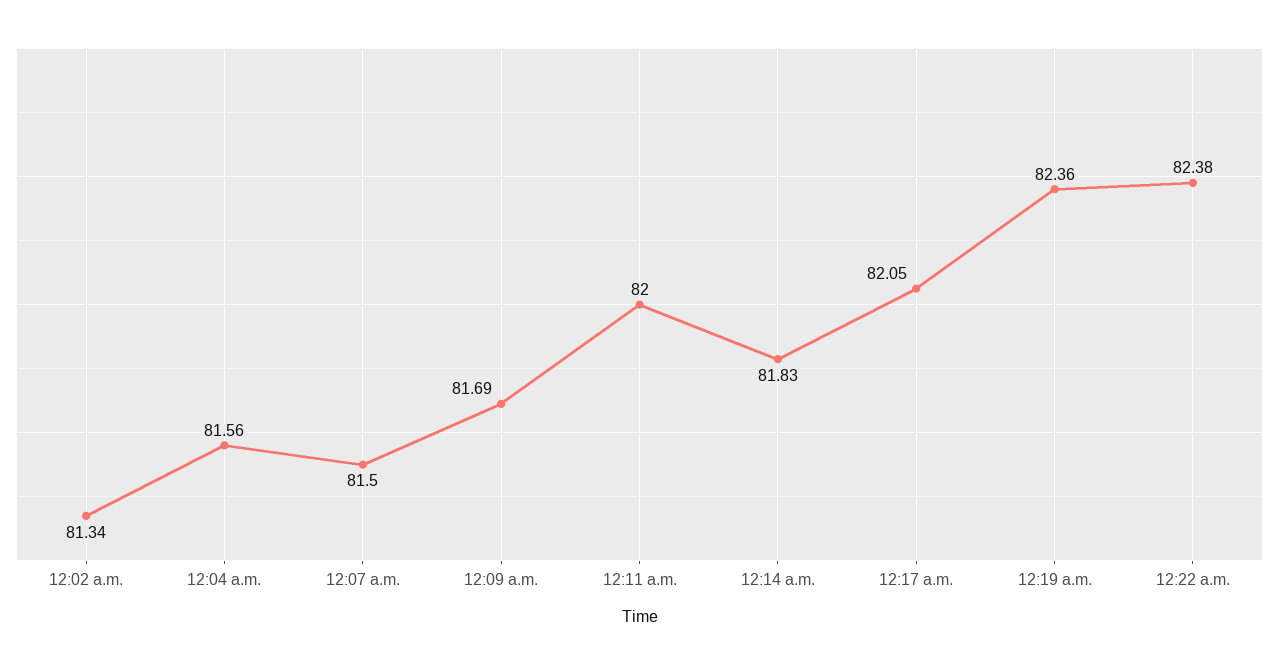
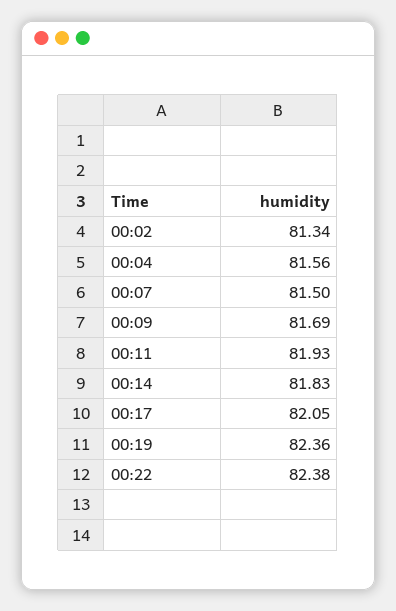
  {
    "12:02 a.m.": 81.34,
    "12:04 a.m.": 81.56,
    "12:07 a.m.": 81.5,
    "12:09 a.m.": 81.69,
-   "12:11 a.m.": 82,
+   "12:11 a.m.": 81.93,
    "12:14 a.m.": 81.83,
    "12:17 a.m.": 82.05,
    "12:19 a.m.": 82.36,
    "12:22 a.m.": 82.38
  }

